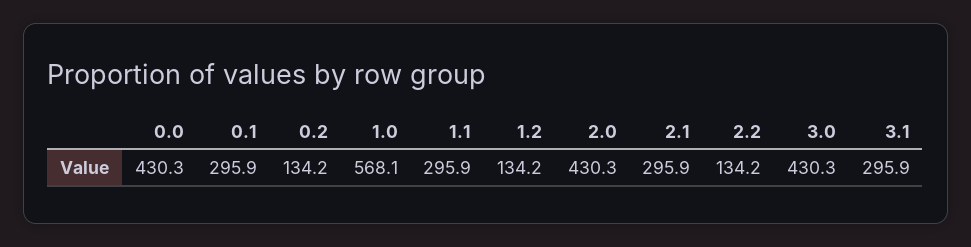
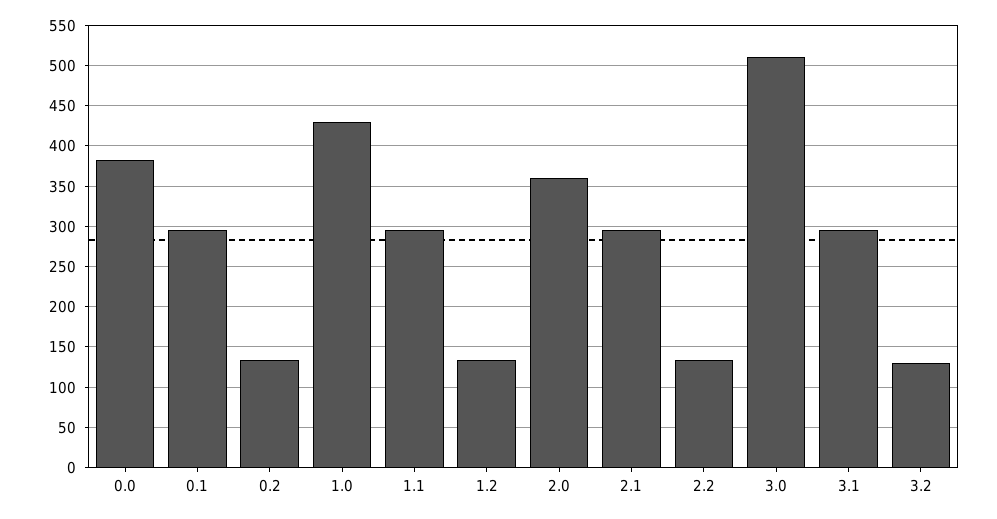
  {
-   "0.0": 430.3,
+   "0.0": 380,
    "0.1": 295.9,
    "0.2": 134.2,
-   "1.0": 568.1,
+   "1.0": 430,
    "1.1": 295.9,
    "1.2": 134.2,
-   "2.0": 430.3,
+   "2.0": 360,
    "2.1": 295.9,
    "2.2": 134.2,
-   "3.0": 430.3,
+   "3.0": 510,
-   "3.1": 295.9
+   "3.1": 295.9,
+   "3.2": 130
  }

